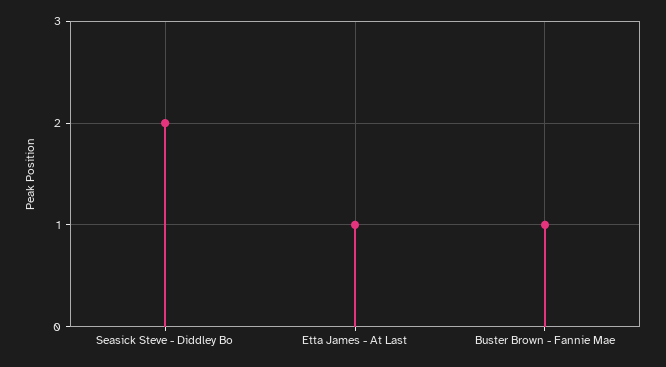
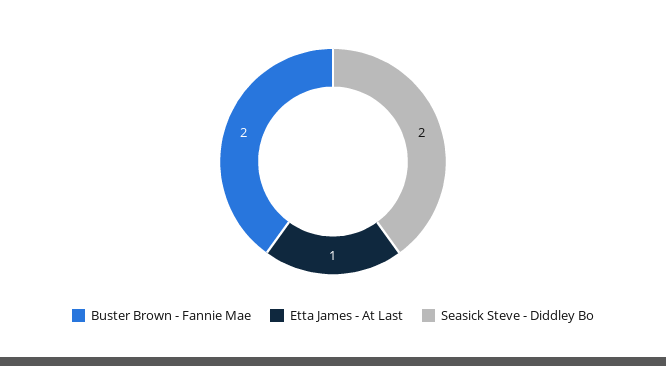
  {
    "Seasick Steve - Diddley Bo": 2,
    "Etta James - At Last": 1,
-   "Buster Brown - Fannie Mae": 1
+   "Buster Brown - Fannie Mae": 2
  }

